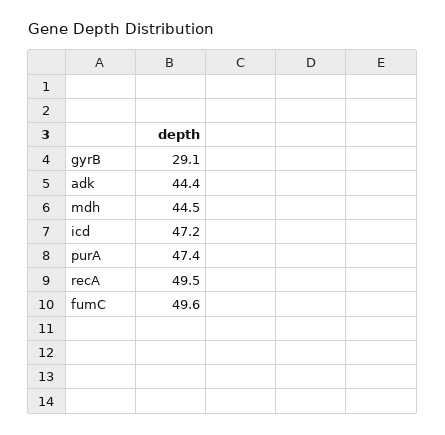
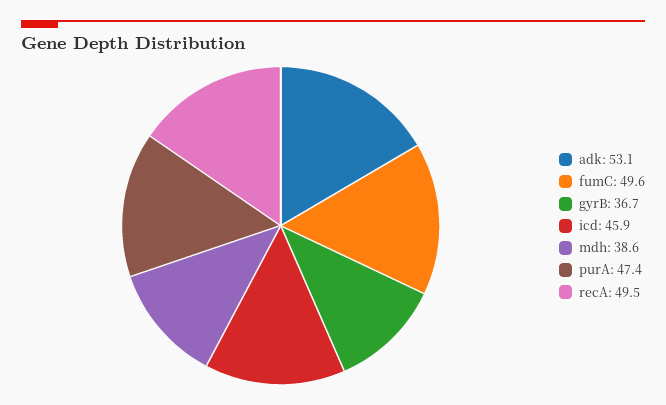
  {
-   "gyrB": 29.1,
+   "gyrB": 36.7,
-   "adk": 44.4,
+   "adk": 53.1,
-   "mdh": 44.5,
+   "mdh": 38.6,
-   "icd": 47.2,
+   "icd": 45.9,
    "purA": 47.4,
    "recA": 49.5,
    "fumC": 49.6
  }

